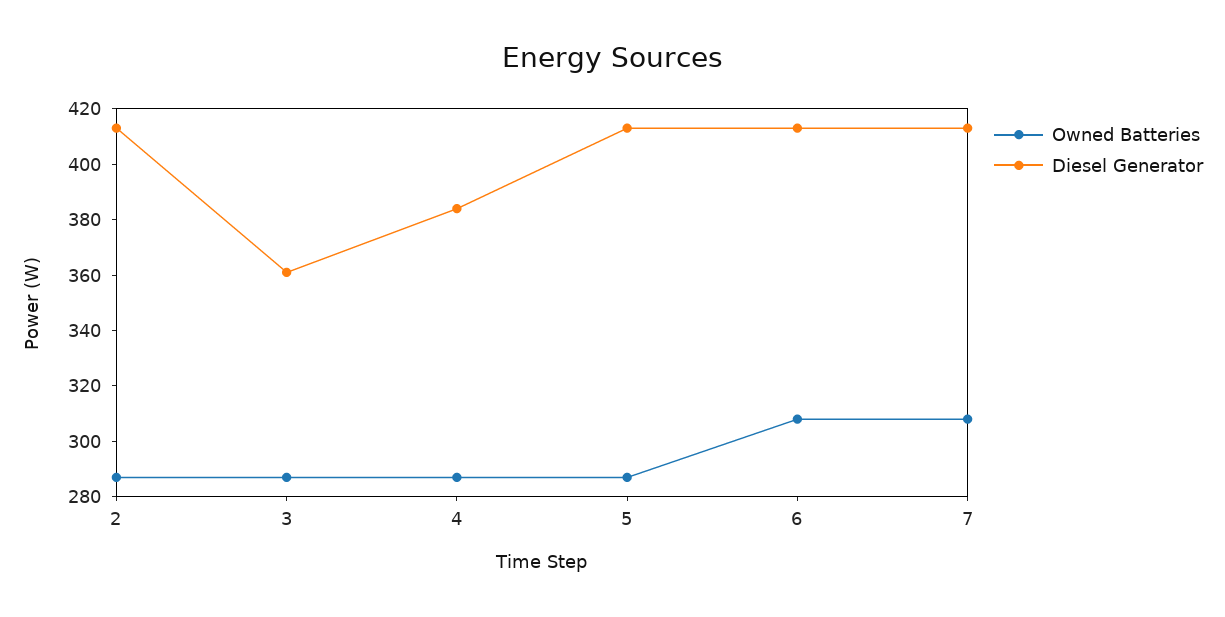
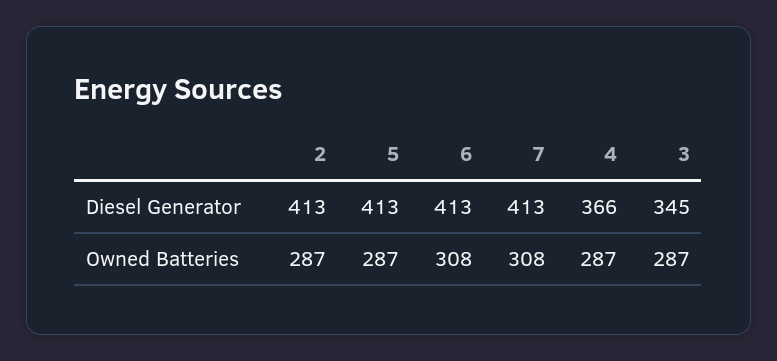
  {
    "Owned Batteries": {
      "2": 287,
      "3": 287,
      "4": 287,
      "5": 287,
      "6": 308,
      "7": 308
    },
    "Diesel Generator": {
      "2": 413,
-     "3": 360,
+     "3": 345,
-     "4": 385,
+     "4": 366,
      "5": 413,
      "6": 413,
      "7": 413
    }
  }

